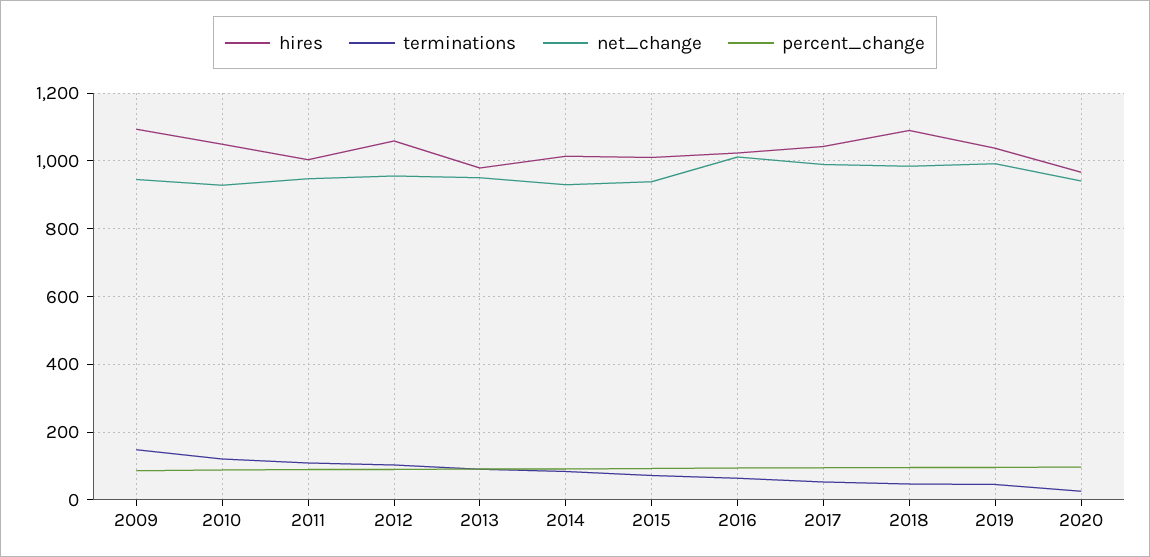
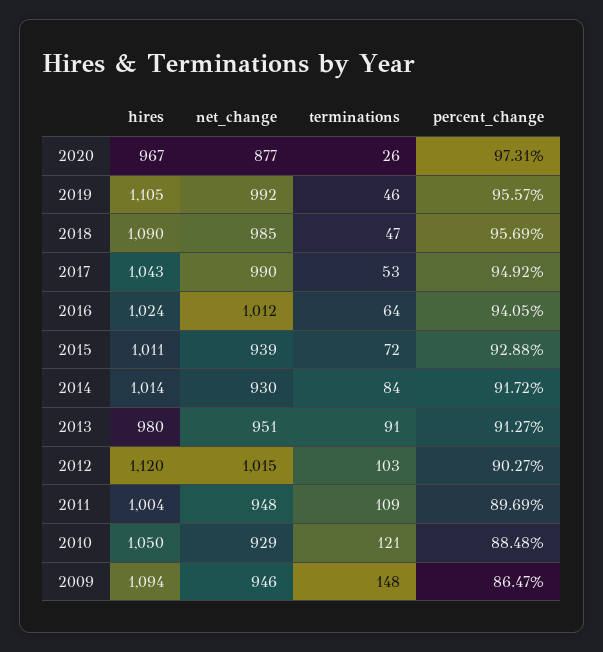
  {
    "hires": {
      "2009": 1094,
      "2010": 1050,
      "2011": 1004,
-     "2012": 1060,
+     "2012": 1120,
      "2013": 980,
      "2014": 1014,
      "2015": 1011,
      "2016": 1024,
      "2017": 1043,
      "2018": 1090,
-     "2019": 1040,
+     "2019": 1105,
      "2020": 967
    },
    "terminations": {
      "2009": 148,
      "2010": 121,
      "2011": 109,
      "2012": 103,
      "2013": 91,
      "2014": 84,
      "2015": 72,
      "2016": 64,
      "2017": 53,
      "2018": 47,
      "2019": 46,
      "2020": 26
    },
    "net_change": {
      "2009": 946,
      "2010": 929,
      "2011": 948,
-     "2012": 960,
+     "2012": 1015,
      "2013": 951,
      "2014": 930,
      "2015": 939,
      "2016": 1012,
      "2017": 990,
      "2018": 985,
      "2019": 992,
-     "2020": 940
+     "2020": 877
    },
    "percent_change": {
      "2009": 86.47,
      "2010": 88.48,
      "2011": 89.69,
      "2012": 90.27,
      "2013": 91.27,
      "2014": 91.72,
      "2015": 92.88,
      "2016": 94.05,
      "2017": 94.92,
      "2018": 95.69,
      "2019": 95.57,
      "2020": 97.31
    }
  }

